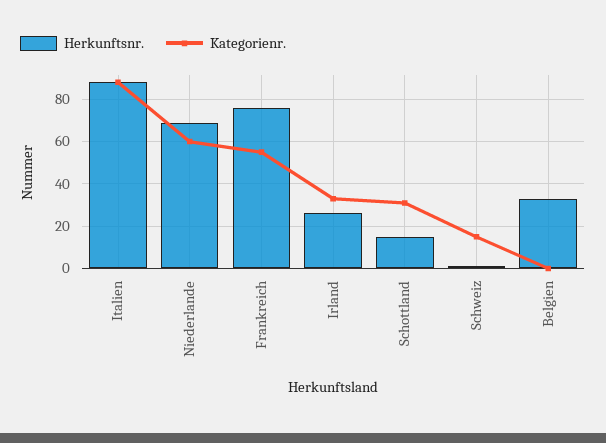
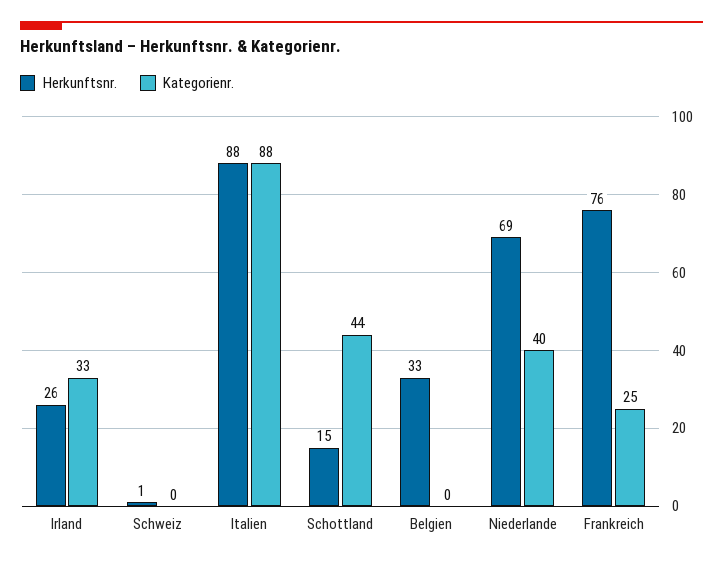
  {
    "Herkunftsnr.": {
      "Italien": 88,
      "Niederlande": 69,
      "Frankreich": 76,
      "Irland": 26,
      "Schottland": 15,
      "Schweiz": 1,
      "Belgien": 33
    },
    "Kategorienr.": {
      "Italien": 88,
-     "Niederlande": 60,
+     "Niederlande": 40,
-     "Frankreich": 55,
+     "Frankreich": 25,
      "Irland": 33,
-     "Schottland": 30,
+     "Schottland": 44,
-     "Schweiz": 15,
+     "Schweiz": 0,
      "Belgien": 0
    }
  }

